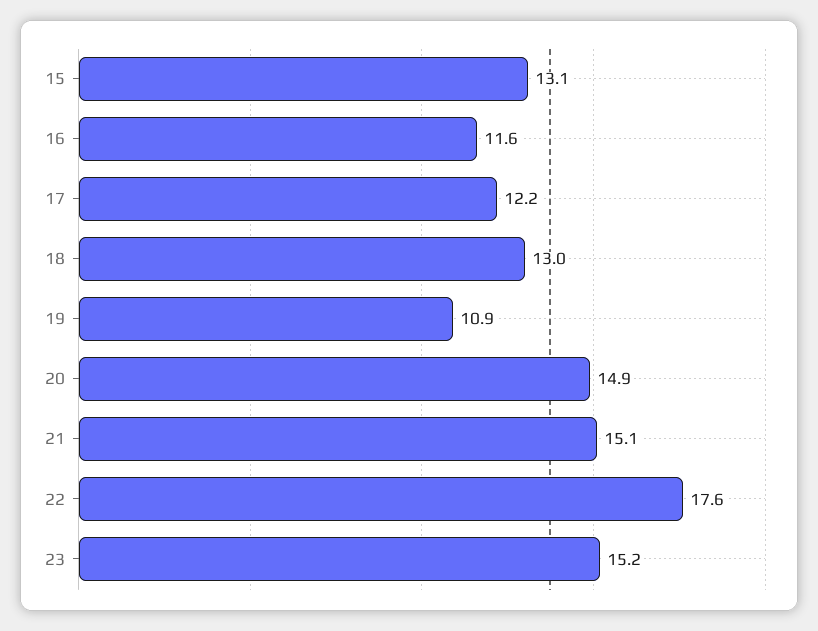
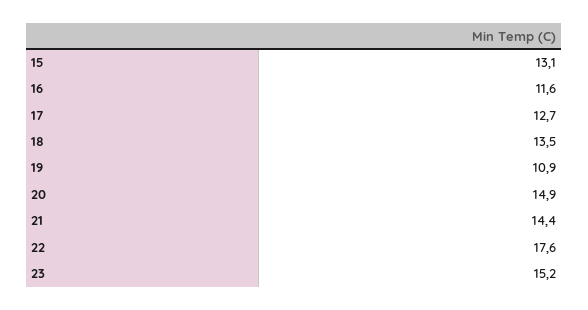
  {
    "15": 13.1,
    "16": 11.6,
-   "17": 12.2,
+   "17": 12.7,
-   "18": 13,
+   "18": 13.5,
    "19": 10.9,
    "20": 14.9,
-   "21": 15.1,
+   "21": 14.4,
    "22": 17.6,
    "23": 15.2
  }

